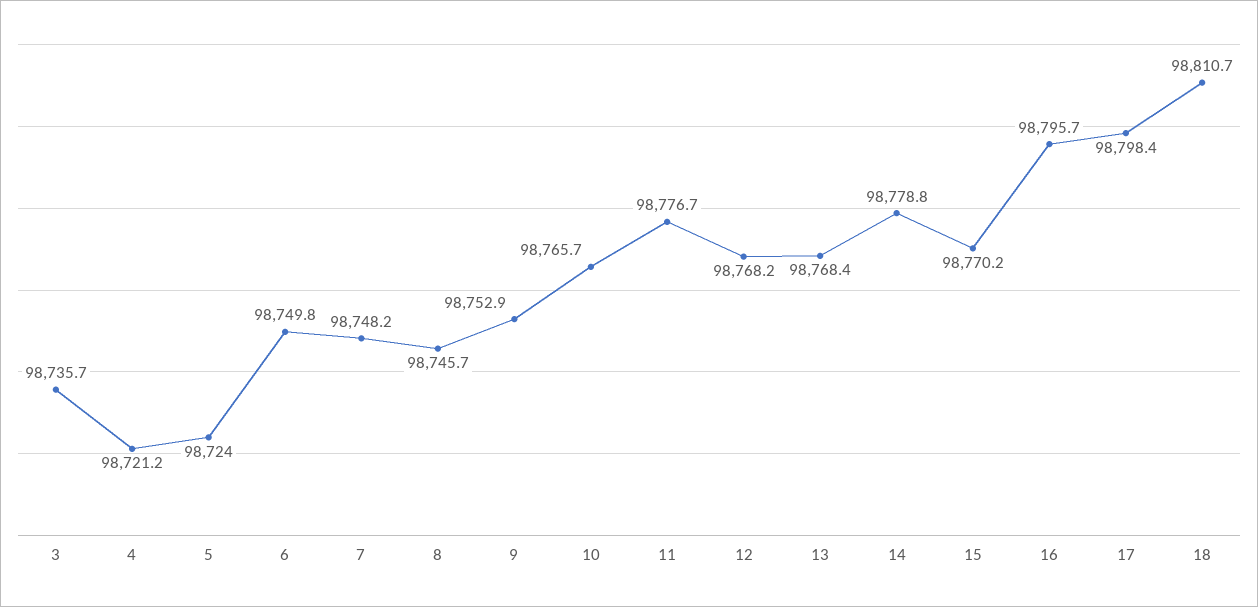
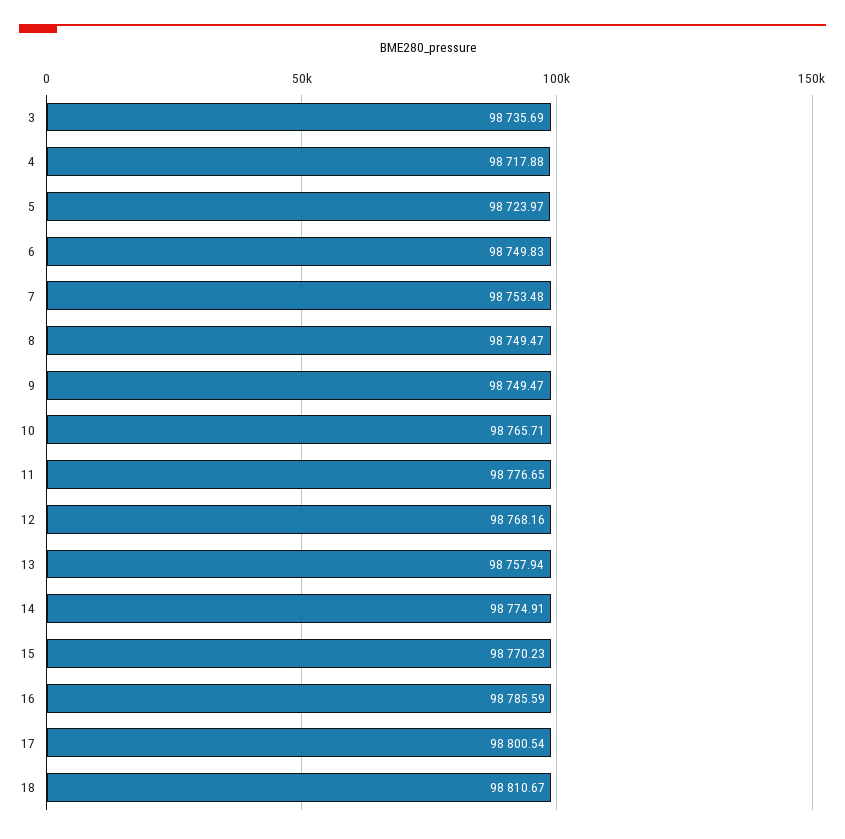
  {
    "3": 98735.69,
-   "4": 98721.2,
+   "4": 98717.88,
    "5": 98723.97,
    "6": 98749.83,
-   "7": 98748.2,
+   "7": 98753.48,
-   "8": 98745.7,
+   "8": 98749.47,
-   "9": 98752.9,
+   "9": 98749.47,
    "10": 98765.71,
    "11": 98776.65,
    "12": 98768.16,
-   "13": 98768.4,
+   "13": 98757.94,
-   "14": 98778.8,
+   "14": 98774.91,
    "15": 98770.23,
-   "16": 98795.7,
+   "16": 98785.59,
-   "17": 98798.4,
+   "17": 98800.54,
    "18": 98810.67
  }

